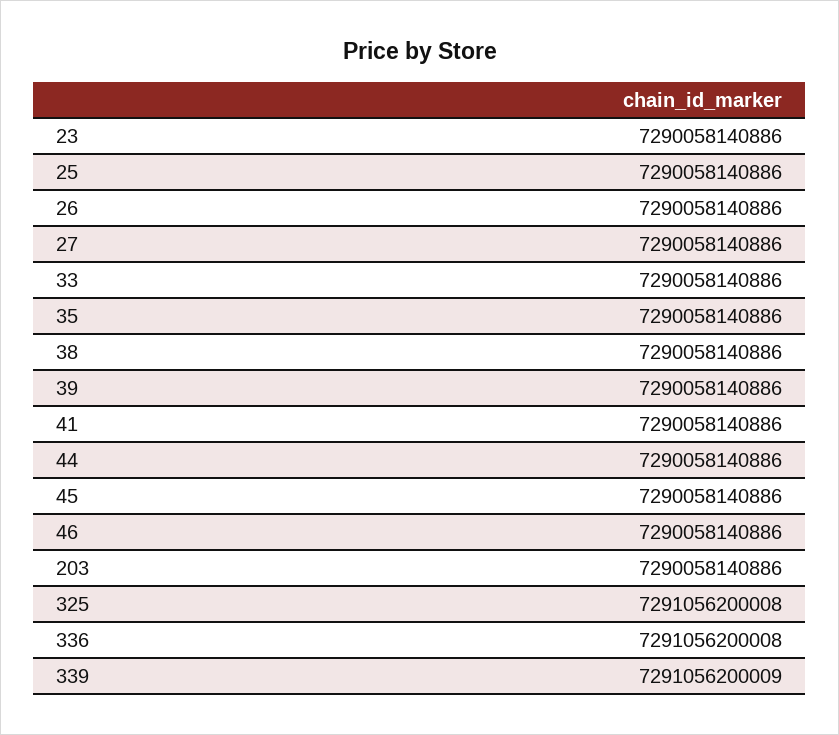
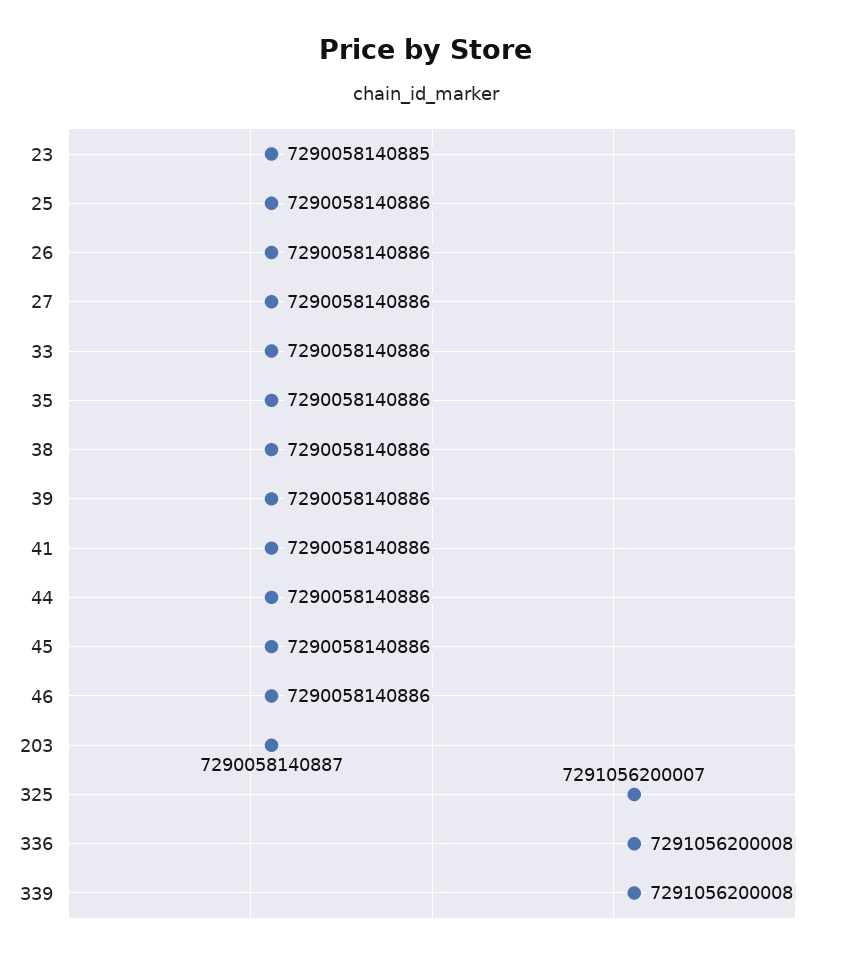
  {
-   "23": 7290058140886,
+   "23": 7290058140885,
    "25": 7290058140886,
    "26": 7290058140886,
    "27": 7290058140886,
    "33": 7290058140886,
    "35": 7290058140886,
    "38": 7290058140886,
    "39": 7290058140886,
    "41": 7290058140886,
    "44": 7290058140886,
    "45": 7290058140886,
    "46": 7290058140886,
-   "203": 7290058140886,
+   "203": 7290058140887,
-   "325": 7291056200008,
+   "325": 7291056200007,
    "336": 7291056200008,
-   "339": 7291056200009
+   "339": 7291056200008
  }

